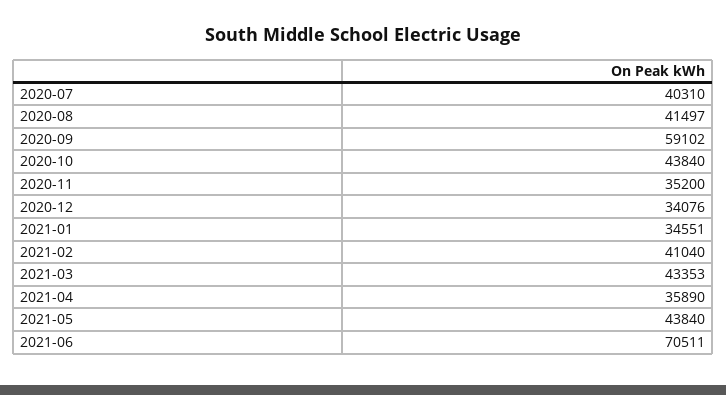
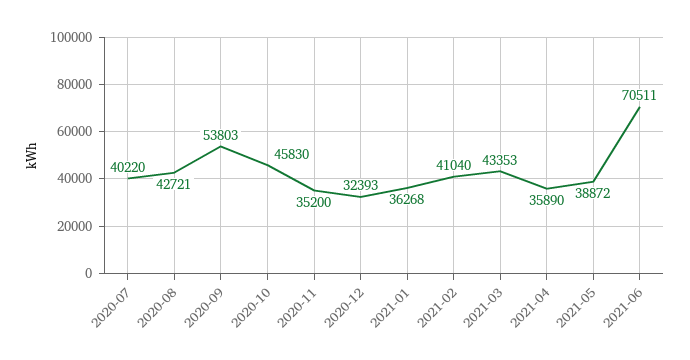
  {
-   "2020-07": 40310,
+   "2020-07": 40220,
-   "2020-08": 41497,
+   "2020-08": 42721,
-   "2020-09": 59102,
+   "2020-09": 53803,
-   "2020-10": 43840,
+   "2020-10": 45830,
    "2020-11": 35200,
-   "2020-12": 34076,
+   "2020-12": 32393,
-   "2021-01": 34551,
+   "2021-01": 36268,
    "2021-02": 41040,
    "2021-03": 43353,
    "2021-04": 35890,
-   "2021-05": 43840,
+   "2021-05": 38872,
    "2021-06": 70511
  }

